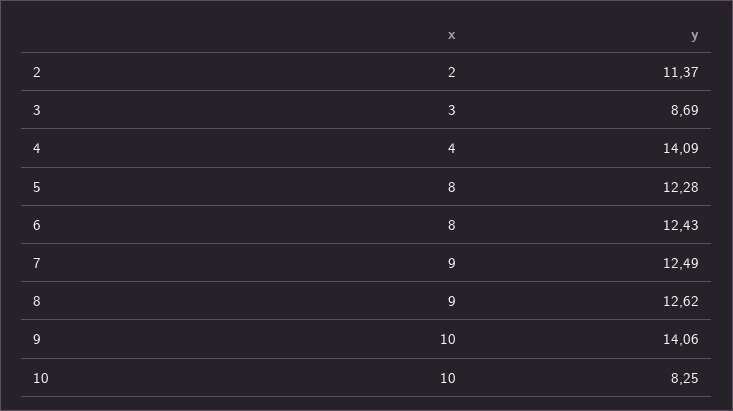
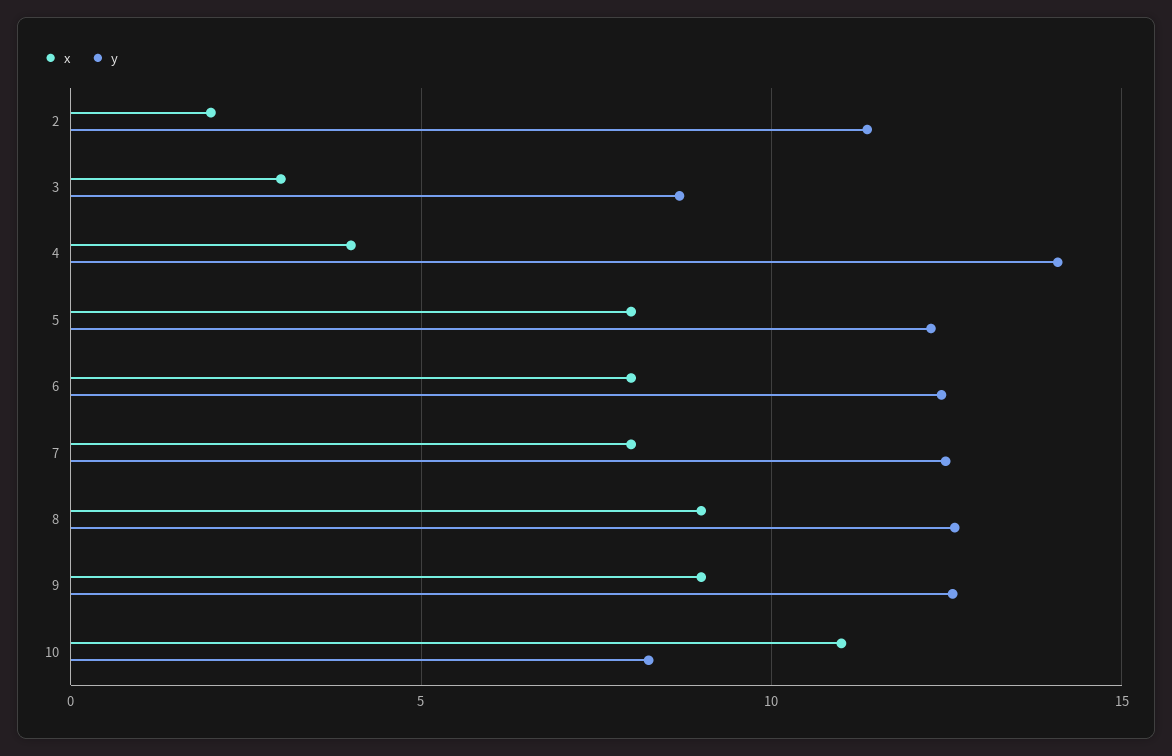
  {
    "x": {
      "2": 2,
      "3": 3,
      "4": 4,
      "5": 8,
      "6": 8,
-     "7": 9,
+     "7": 8,
      "8": 9,
-     "9": 10,
+     "9": 9,
-     "10": 10
+     "10": 11
    },
    "y": {
      "2": 11.37,
      "3": 8.69,
      "4": 14.09,
      "5": 12.28,
      "6": 12.43,
      "7": 12.49,
      "8": 12.62,
-     "9": 14.06,
+     "9": 12.5,
      "10": 8.25
    }
  }

